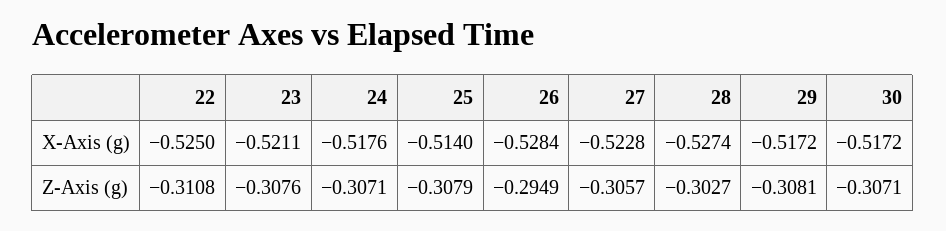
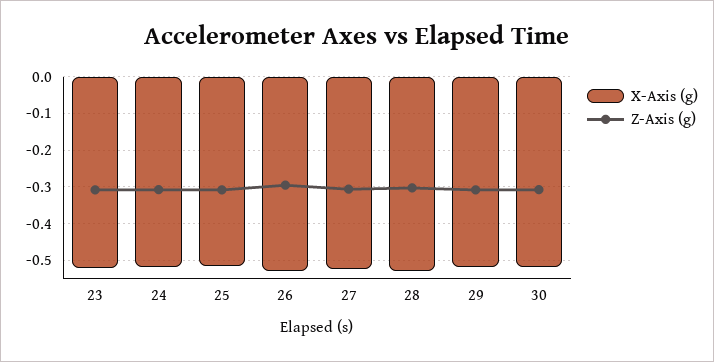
  {
    "X-Axis (g)": {
-     "22": -0.525,
      "23": -0.5211,
      "24": -0.5176,
      "25": -0.514,
      "26": -0.5284,
      "27": -0.5228,
      "28": -0.5274,
      "29": -0.5172,
      "30": -0.5172
    },
    "Z-Axis (g)": {
-     "22": -0.3108,
      "23": -0.3076,
      "24": -0.3071,
      "25": -0.3079,
      "26": -0.2949,
      "27": -0.3057,
      "28": -0.3027,
      "29": -0.3081,
      "30": -0.3071
    }
  }

